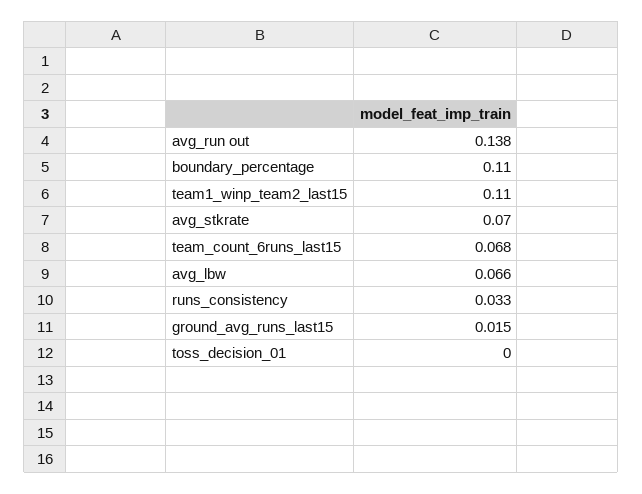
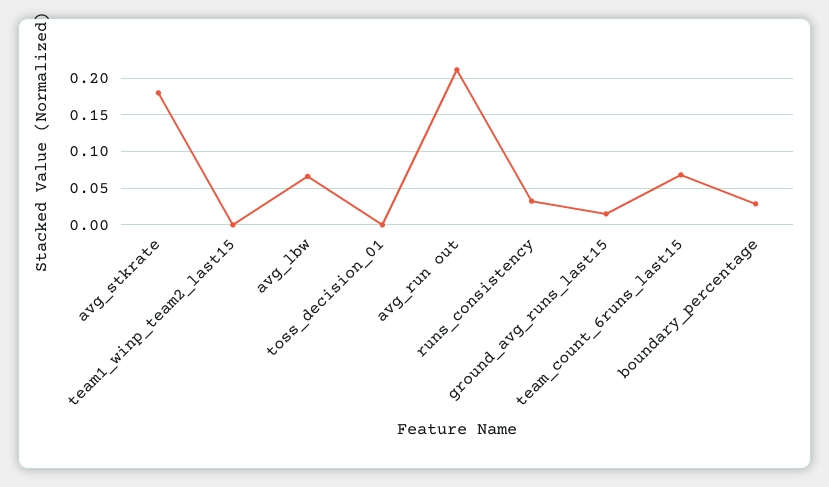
  {
-   "avg_run out": 0.138,
+   "avg_run out": 0.21,
-   "boundary_percentage": 0.11,
+   "boundary_percentage": 0.03,
-   "team1_winp_team2_last15": 0.11,
+   "team1_winp_team2_last15": 0,
-   "avg_stkrate": 0.07,
+   "avg_stkrate": 0.18,
    "team_count_6runs_last15": 0.068,
    "avg_lbw": 0.066,
    "runs_consistency": 0.033,
    "ground_avg_runs_last15": 0.015,
    "toss_decision_01": 0
  }

